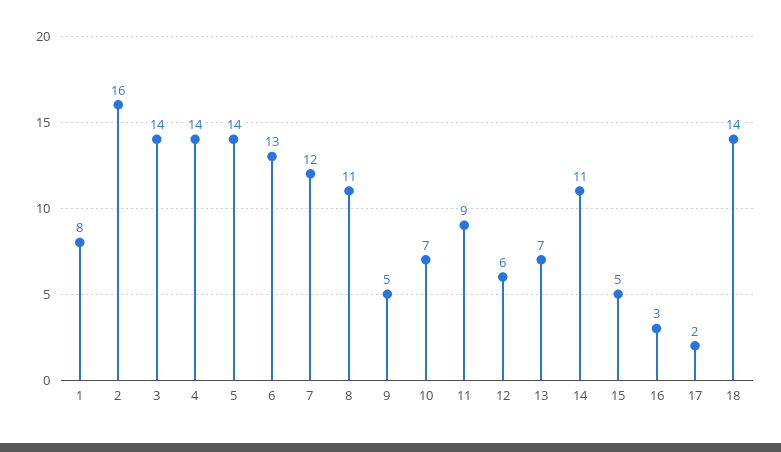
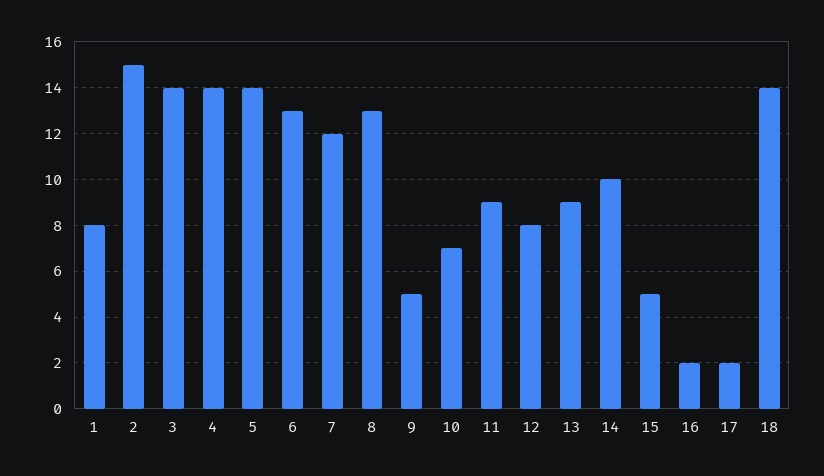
  {
    "1": 8,
-   "2": 16,
+   "2": 15,
    "3": 14,
    "4": 14,
    "5": 14,
    "6": 13,
    "7": 12,
-   "8": 11,
+   "8": 13,
    "9": 5,
    "10": 7,
    "11": 9,
-   "12": 6,
+   "12": 8,
-   "13": 7,
+   "13": 9,
-   "14": 11,
+   "14": 10,
    "15": 5,
-   "16": 3,
+   "16": 2,
    "17": 2,
    "18": 14
  }

